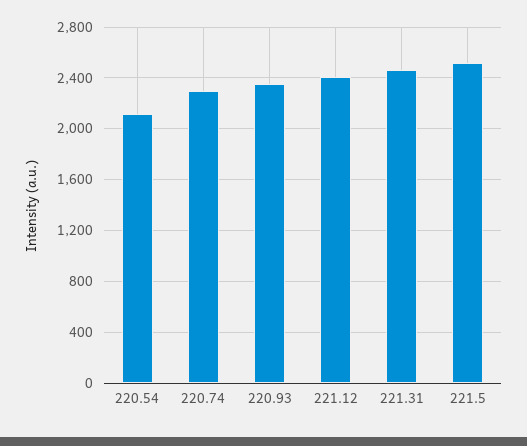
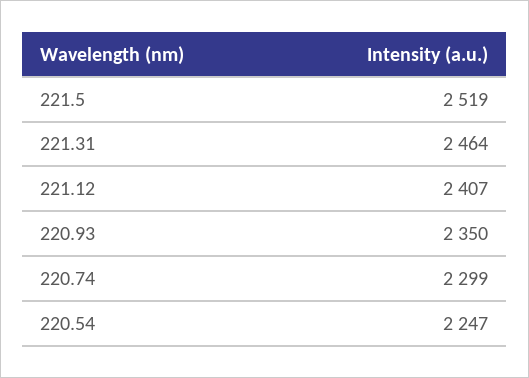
  {
-   "220.54": 2100,
+   "220.54": 2247,
    "220.74": 2299,
    "220.93": 2350,
    "221.12": 2407,
    "221.31": 2464,
    "221.5": 2519
  }

